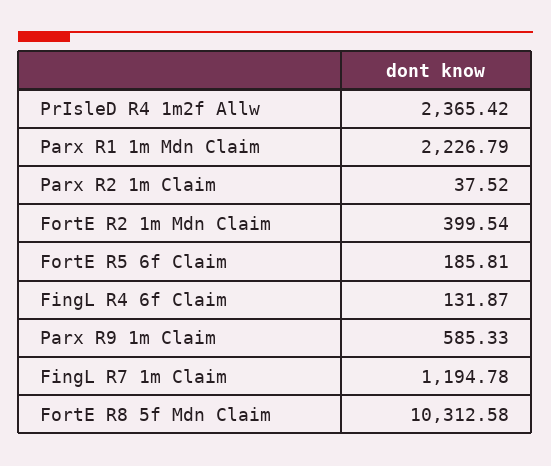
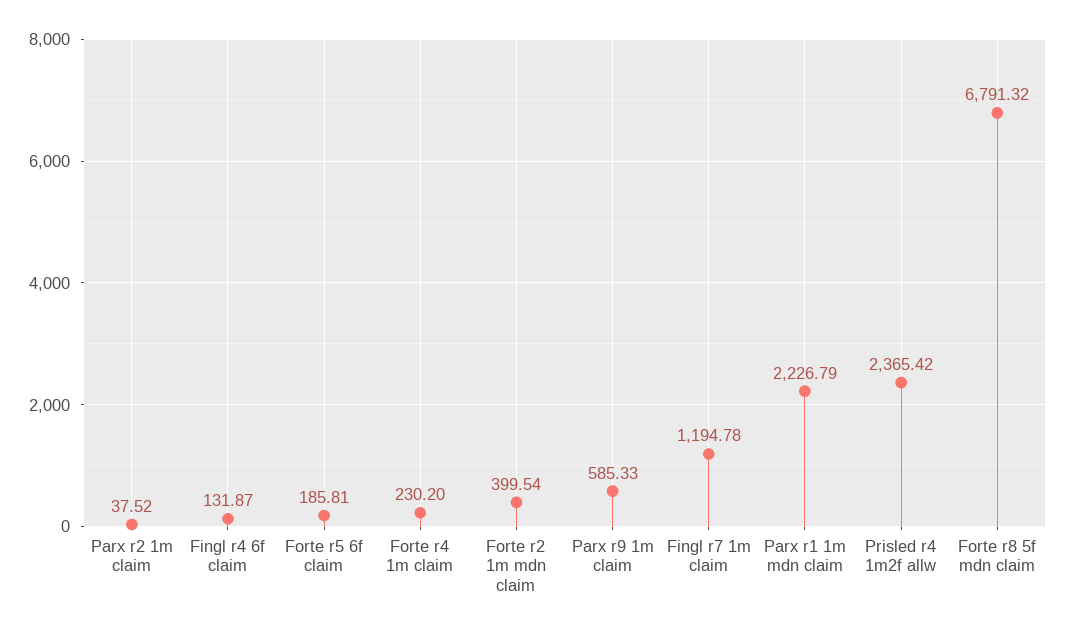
  {
    "PrIsleD R4 1m2f Allw": 2365.42,
    "Parx R1 1m Mdn Claim": 2226.79,
    "Parx R2 1m Claim": 37.52,
    "FortE R2 1m Mdn Claim": 399.54,
    "FortE R5 6f Claim": 185.81,
    "FingL R4 6f Claim": 131.87,
    "Parx R9 1m Claim": 585.33,
    "FingL R7 1m Claim": 1194.78,
-   "FortE R8 5f Mdn Claim": 10312.58
+   "FortE R8 5f Mdn Claim": 6791.32,
+   "Forte r4 1m claim": 230.2
  }

